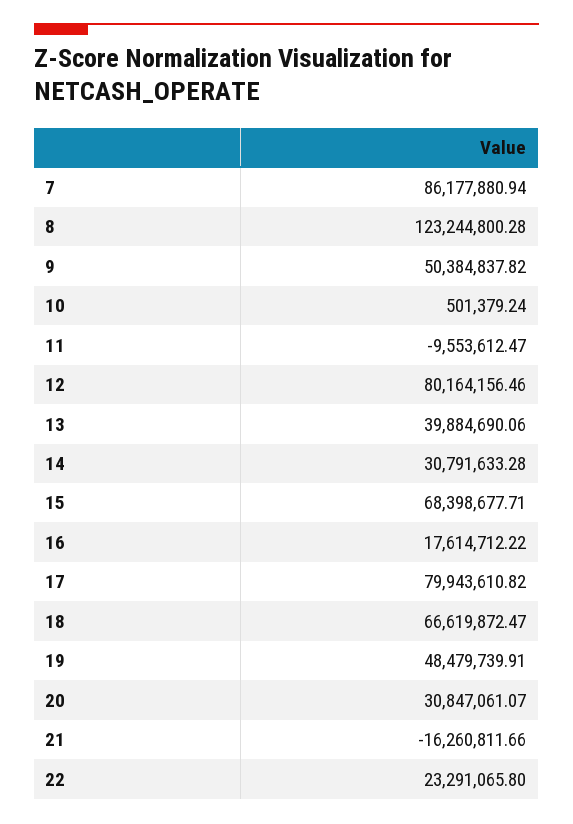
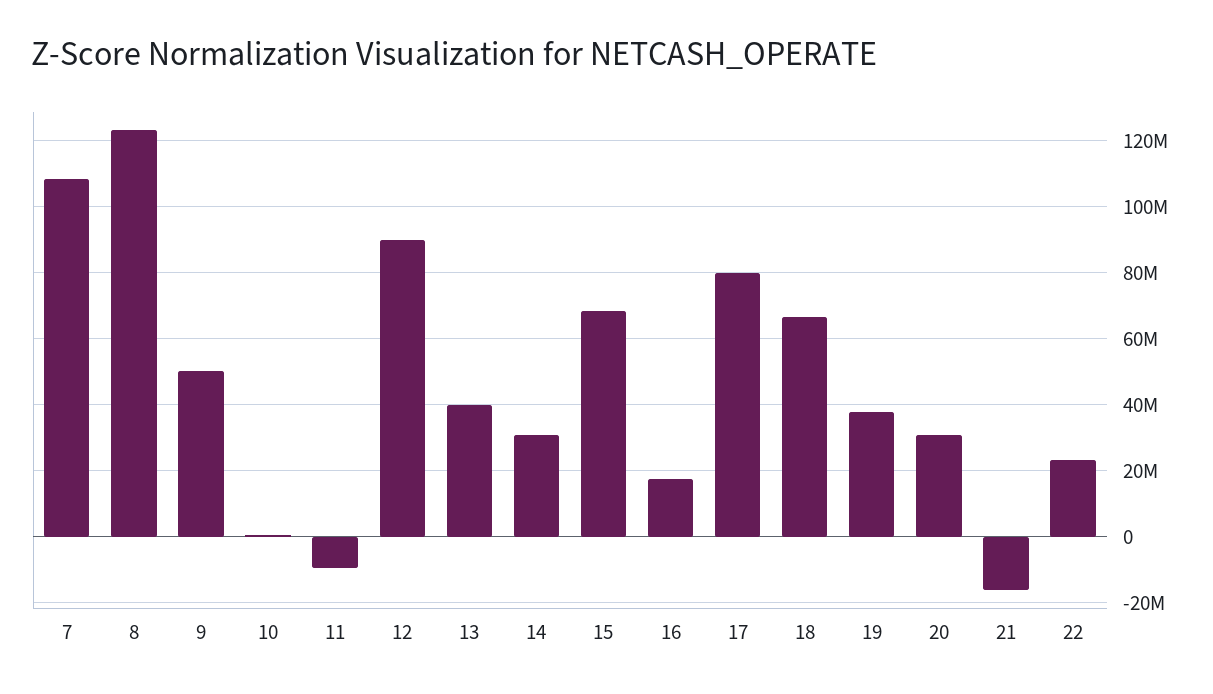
  {
-   "7": 86177880.94,
+   "7": 108000000,
    "8": 123244800.28,
    "9": 50384837.82,
    "10": 501379.24,
    "11": -9553612.47,
-   "12": 80164156.46,
+   "12": 90000000,
    "13": 39884690.06,
    "14": 30791633.28,
    "15": 68398677.71,
    "16": 17614712.22,
    "17": 79943610.82,
    "18": 66619872.47,
-   "19": 48479739.91,
+   "19": 38000000,
    "20": 30847061.07,
    "21": -16260811.66,
    "22": 23291065.8
  }

